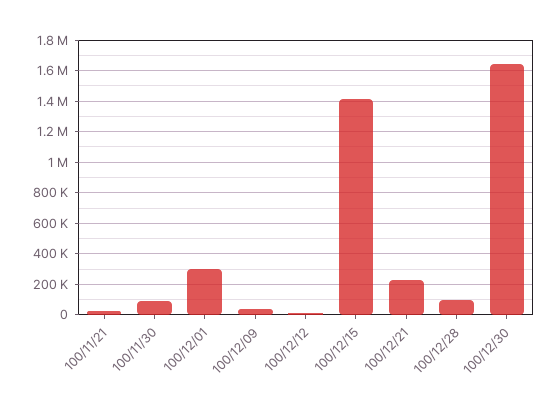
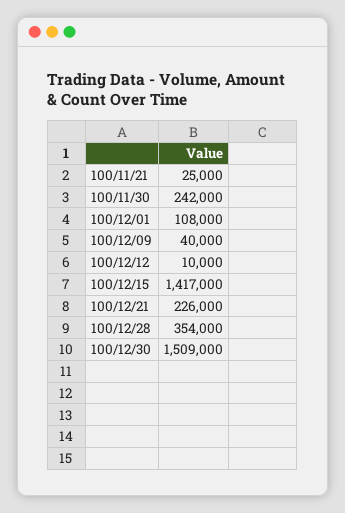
  {
    "100/11/21": 25000,
-   "100/11/30": 100000,
+   "100/11/30": 242000,
-   "100/12/01": 300000,
+   "100/12/01": 108000,
    "100/12/09": 40000,
    "100/12/12": 10000,
    "100/12/15": 1417000,
    "100/12/21": 226000,
-   "100/12/28": 100000,
+   "100/12/28": 354000,
-   "100/12/30": 1650000
+   "100/12/30": 1509000
  }

